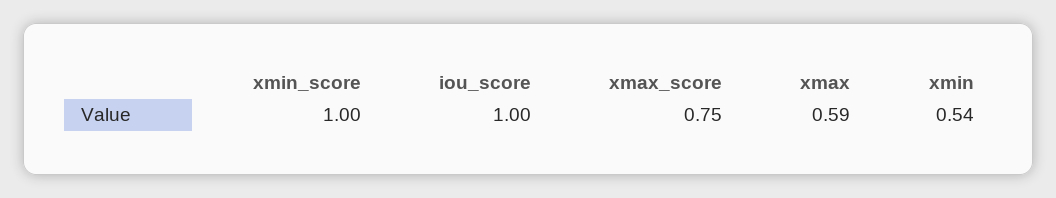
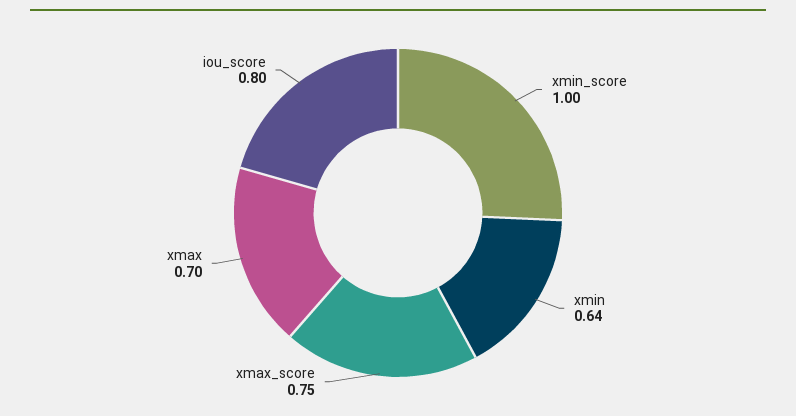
  {
    "xmin_score": 1,
-   "iou_score": 1,
+   "iou_score": 0.8,
    "xmax_score": 0.75,
-   "xmax": 0.59,
+   "xmax": 0.7,
-   "xmin": 0.54
+   "xmin": 0.64
  }

